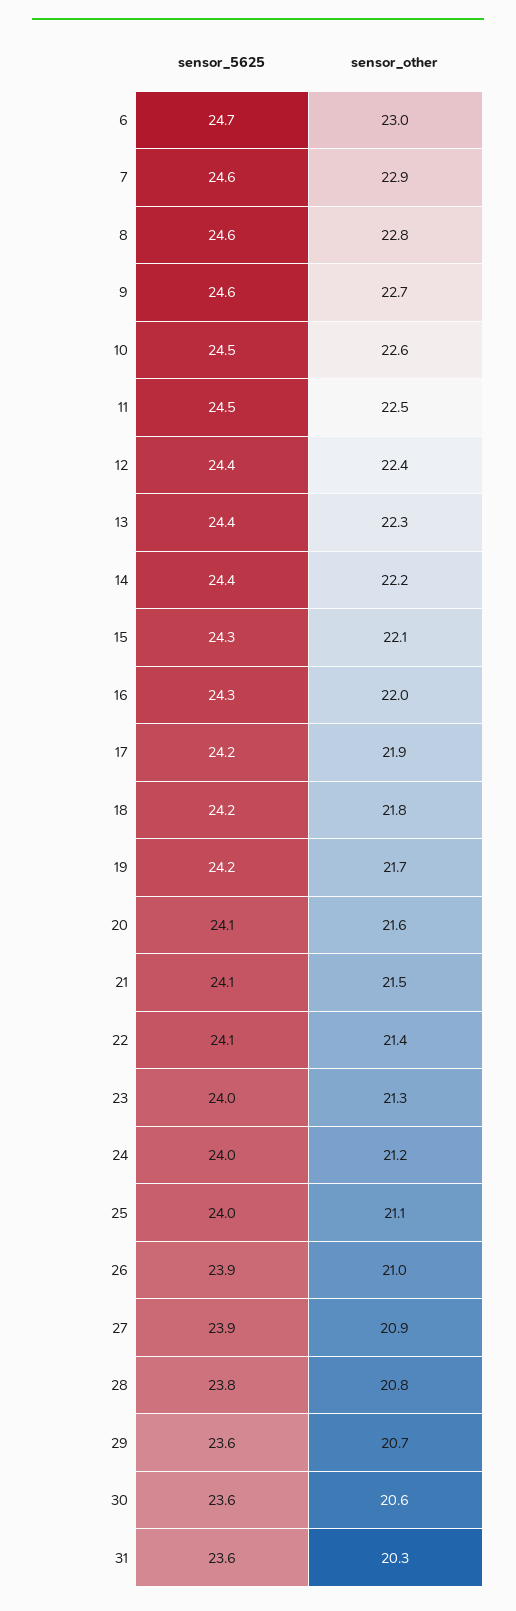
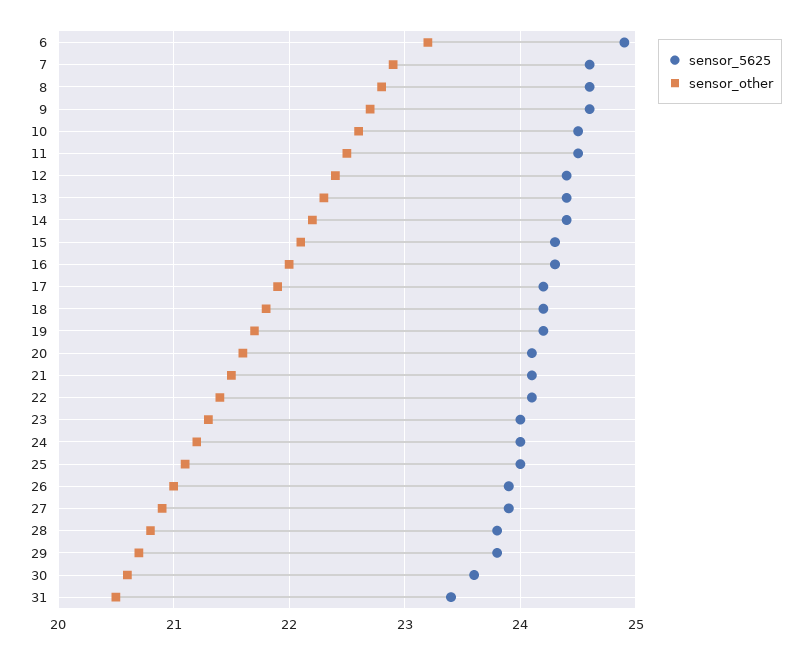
  {
    "sensor_5625": {
-     "6": 24.7,
+     "6": 24.9,
      "7": 24.6,
      "8": 24.6,
      "9": 24.6,
      "10": 24.5,
      "11": 24.5,
      "12": 24.4,
      "13": 24.4,
      "14": 24.4,
      "15": 24.3,
      "16": 24.3,
      "17": 24.2,
      "18": 24.2,
      "19": 24.2,
      "20": 24.1,
      "21": 24.1,
      "22": 24.1,
      "23": 24,
      "24": 24,
      "25": 24,
      "26": 23.9,
      "27": 23.9,
      "28": 23.8,
-     "29": 23.6,
+     "29": 23.8,
      "30": 23.6,
-     "31": 23.6
+     "31": 23.4
    },
    "sensor_other": {
-     "6": 23,
+     "6": 23.2,
      "7": 22.9,
      "8": 22.8,
      "9": 22.7,
      "10": 22.6,
      "11": 22.5,
      "12": 22.4,
      "13": 22.3,
      "14": 22.2,
      "15": 22.1,
      "16": 22,
      "17": 21.9,
      "18": 21.8,
      "19": 21.7,
      "20": 21.6,
      "21": 21.5,
      "22": 21.4,
      "23": 21.3,
      "24": 21.2,
      "25": 21.1,
      "26": 21,
      "27": 20.9,
      "28": 20.8,
      "29": 20.7,
      "30": 20.6,
-     "31": 20.3
+     "31": 20.5
    }
  }

